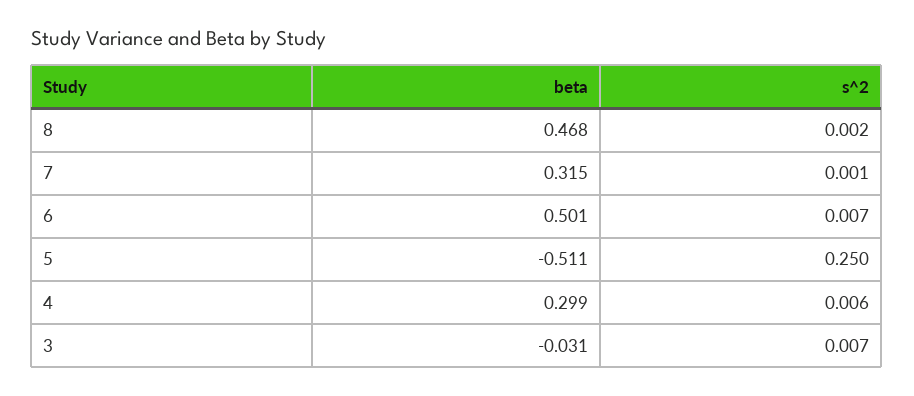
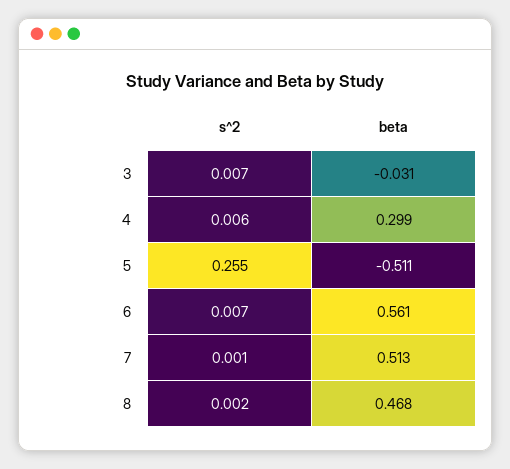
  {
    "beta": {
      "8": 0.468,
-     "7": 0.315,
+     "7": 0.513,
-     "6": 0.501,
+     "6": 0.561,
      "5": -0.511,
      "4": 0.299,
      "3": -0.031
    },
    "s^2": {
      "8": 0.002,
      "7": 0.001,
      "6": 0.007,
-     "5": 0.25,
+     "5": 0.255,
      "4": 0.006,
      "3": 0.007
    }
  }

